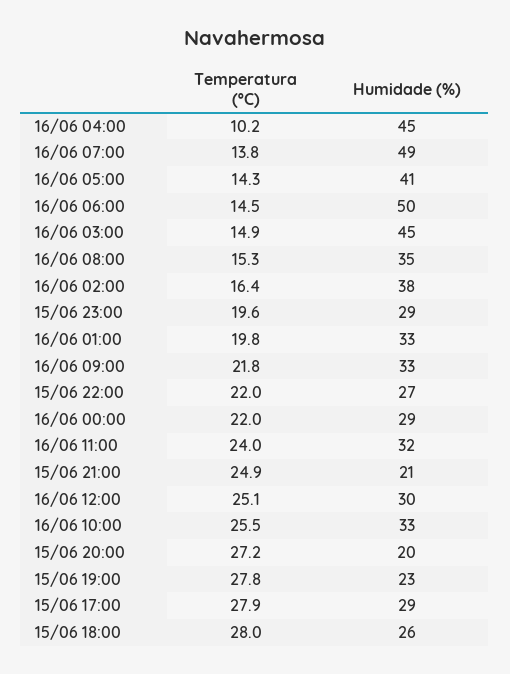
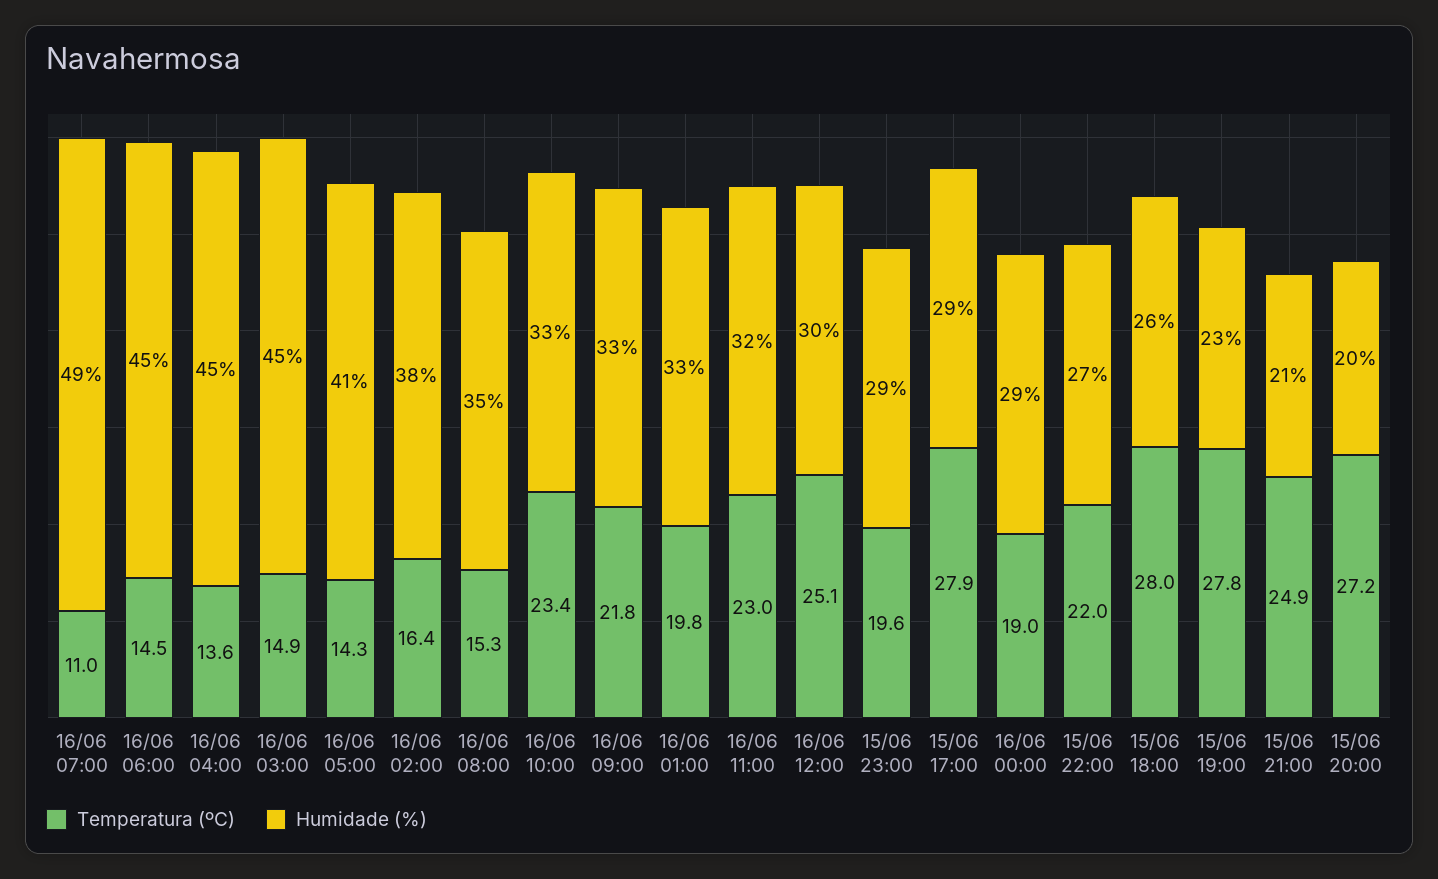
  {
    "Temperatura (ºC)": {
-     "16/06 04:00": 10.2,
+     "16/06 04:00": 13.6,
-     "16/06 07:00": 13.8,
+     "16/06 07:00": 11,
      "16/06 05:00": 14.3,
      "16/06 06:00": 14.5,
      "16/06 03:00": 14.9,
      "16/06 08:00": 15.3,
      "16/06 02:00": 16.4,
      "15/06 23:00": 19.6,
      "16/06 01:00": 19.8,
      "16/06 09:00": 21.8,
      "15/06 22:00": 22,
-     "16/06 00:00": 22,
+     "16/06 00:00": 19,
-     "16/06 11:00": 24,
+     "16/06 11:00": 23,
      "15/06 21:00": 24.9,
      "16/06 12:00": 25.1,
-     "16/06 10:00": 25.5,
+     "16/06 10:00": 23.4,
      "15/06 20:00": 27.2,
      "15/06 19:00": 27.8,
      "15/06 17:00": 27.9,
      "15/06 18:00": 28
    },
    "Humidade (%)": {
      "16/06 04:00": 45,
      "16/06 07:00": 49,
      "16/06 05:00": 41,
-     "16/06 06:00": 50,
+     "16/06 06:00": 45,
      "16/06 03:00": 45,
      "16/06 08:00": 35,
      "16/06 02:00": 38,
      "15/06 23:00": 29,
      "16/06 01:00": 33,
      "16/06 09:00": 33,
      "15/06 22:00": 27,
      "16/06 00:00": 29,
      "16/06 11:00": 32,
      "15/06 21:00": 21,
      "16/06 12:00": 30,
      "16/06 10:00": 33,
      "15/06 20:00": 20,
      "15/06 19:00": 23,
      "15/06 17:00": 29,
      "15/06 18:00": 26
    }
  }

